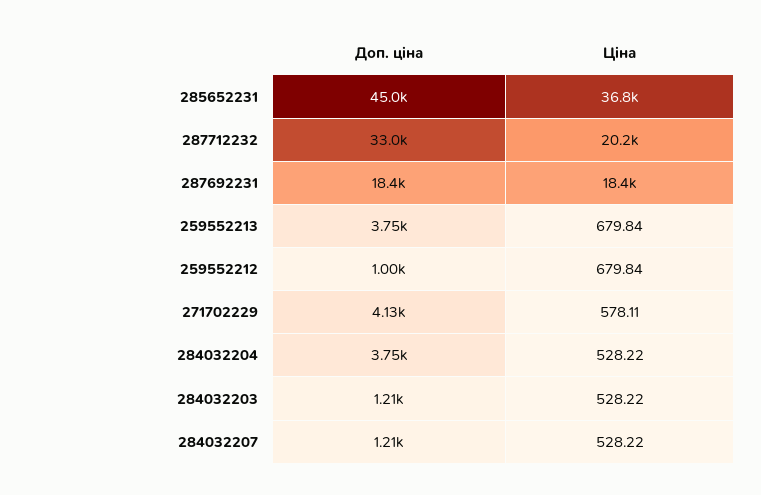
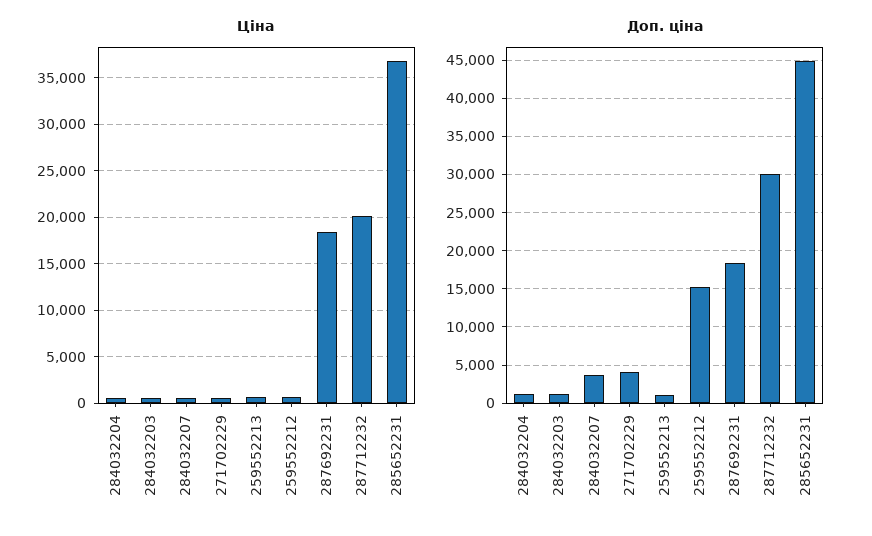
  {
    "Доп. ціна": {
      "285652231": 45000,
-     "287712232": 33000,
+     "287712232": 30000,
      "287692231": 18400,
-     "259552213": 3750,
+     "259552213": 1000,
-     "259552212": 1000,
+     "259552212": 15000,
      "271702229": 4130,
-     "284032204": 3750,
+     "284032204": 1000,
      "284032203": 1210,
-     "284032207": 1210
+     "284032207": 4000
    },
    "Ціна": {
      "285652231": 36800,
      "287712232": 20200,
      "287692231": 18400,
      "259552213": 679.84,
      "259552212": 679.84,
      "271702229": 578.11,
      "284032204": 528.22,
      "284032203": 528.22,
      "284032207": 528.22
    }
  }

